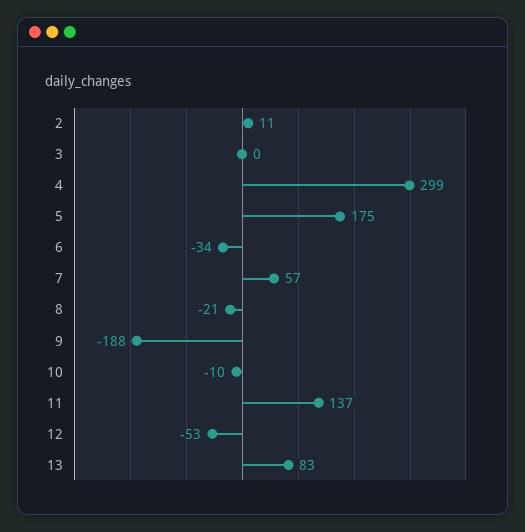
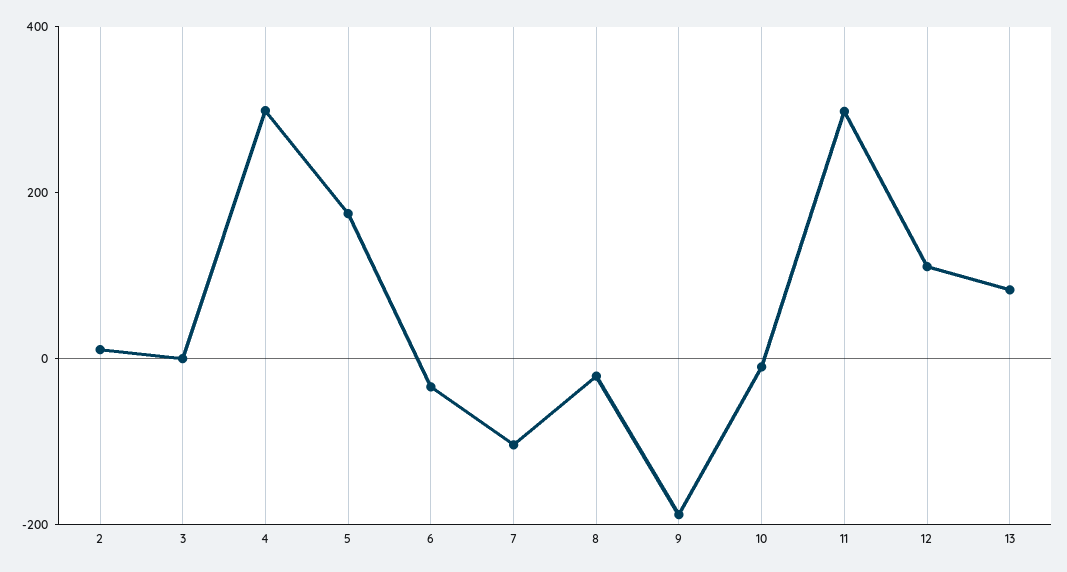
  {
    "2": 11,
    "3": 0,
    "4": 299,
    "5": 175,
    "6": -34,
-   "7": 57,
+   "7": -100,
    "8": -21,
    "9": -188,
    "10": -10,
-   "11": 137,
+   "11": 300,
-   "12": -53,
+   "12": 100,
    "13": 83
  }

